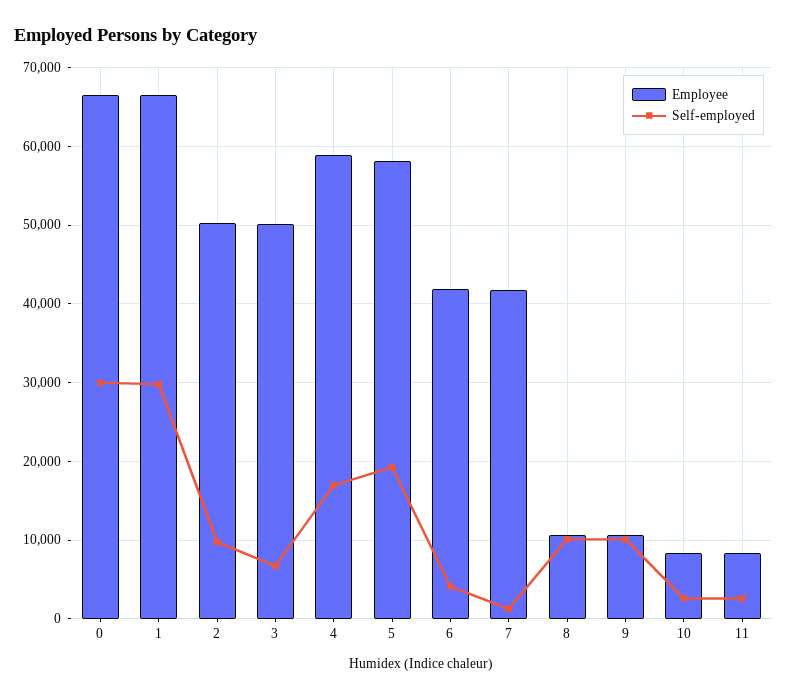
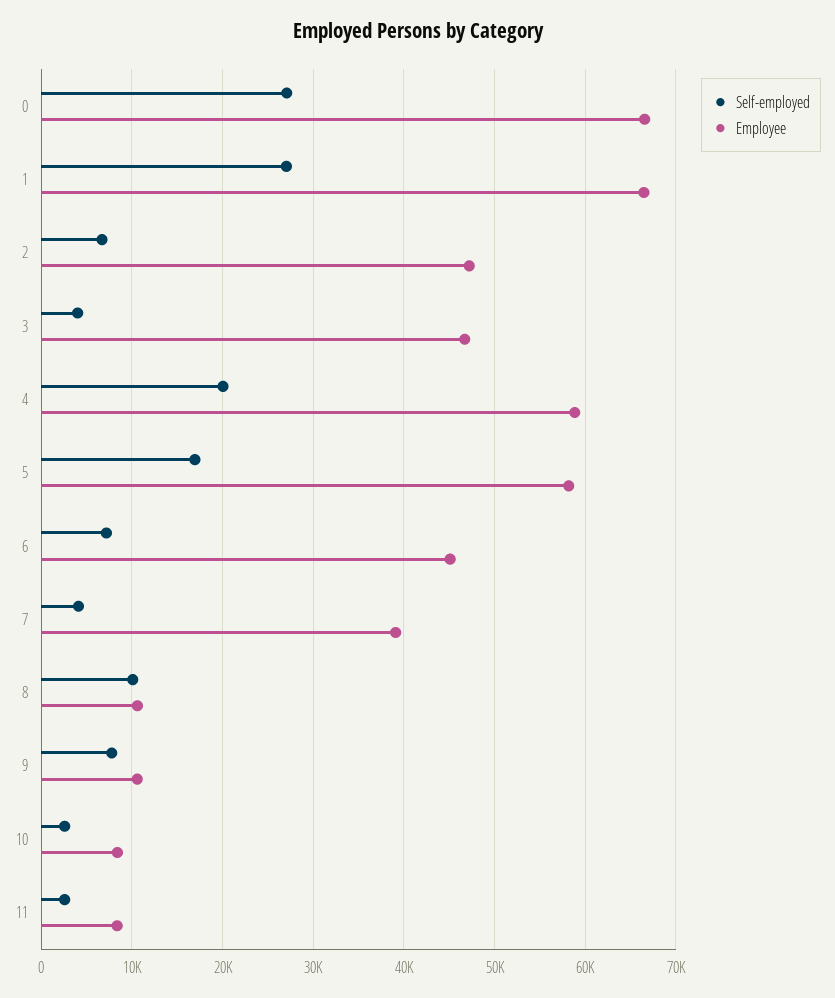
  {
    "Employee": {
      "0": 67000,
      "1": 66000,
-     "2": 50000,
+     "2": 47000,
-     "3": 50000,
+     "3": 47000,
      "4": 59000,
      "5": 58000,
-     "6": 42000,
+     "6": 45000,
-     "7": 42000,
+     "7": 39000,
      "8": 11000,
      "9": 11000,
      "10": 8000,
      "11": 8000
    },
    "Self-employed": {
-     "0": 30000,
+     "0": 27000,
-     "1": 30000,
+     "1": 27000,
-     "2": 10000,
+     "2": 7000,
-     "3": 7000,
+     "3": 4000,
-     "4": 17000,
+     "4": 20000,
-     "5": 19000,
+     "5": 17000,
-     "6": 4000,
+     "6": 7000,
-     "7": 1000,
+     "7": 4000,
      "8": 10000,
-     "9": 10000,
+     "9": 8000,
      "10": 3000,
      "11": 3000
    }
  }

